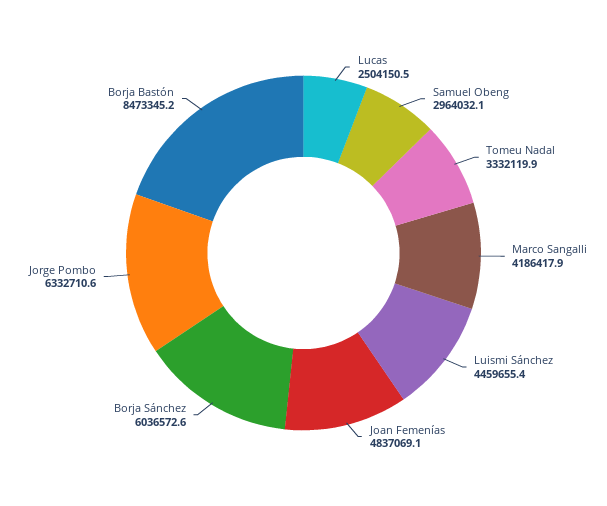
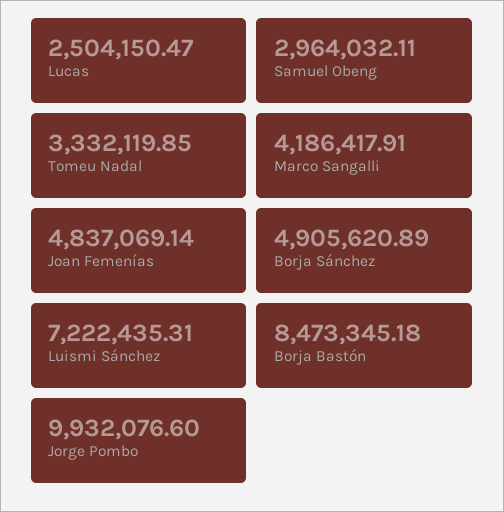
  {
    "Lucas": 2504150.47,
    "Samuel Obeng": 2964032.11,
    "Tomeu Nadal": 3332119.85,
    "Marco Sangalli": 4186417.91,
-   "Luismi Sánchez": 4459655.4,
+   "Luismi Sánchez": 7222435.31,
    "Joan Femenías": 4837069.14,
-   "Borja Sánchez": 6036572.6,
+   "Borja Sánchez": 4905620.89,
-   "Jorge Pombo": 6332710.6,
+   "Jorge Pombo": 9932076.6,
    "Borja Bastón": 8473345.18
  }

